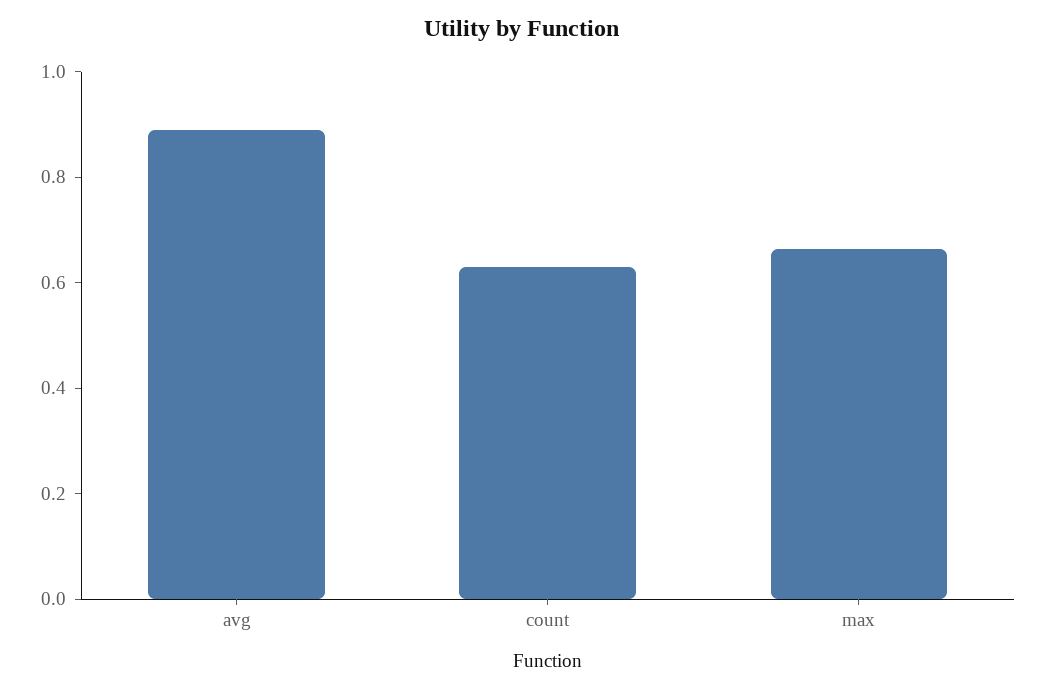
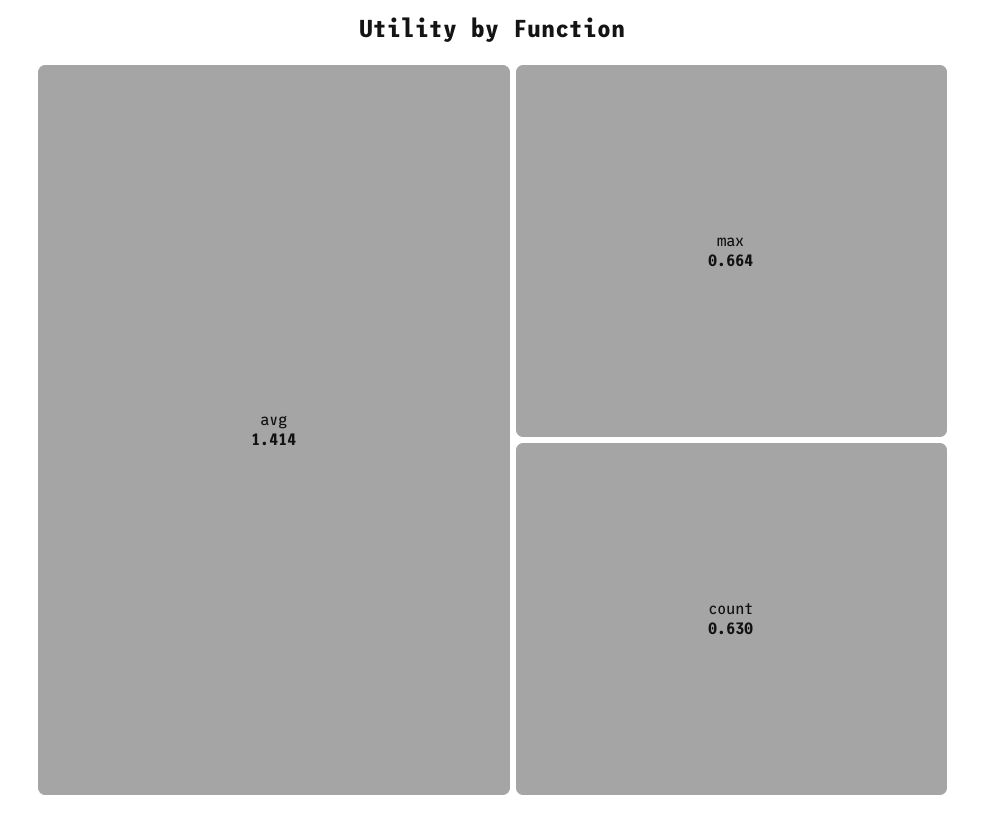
  {
-   "avg": 0.9,
+   "avg": 1.414,
    "count": 0.63,
    "max": 0.664
  }

